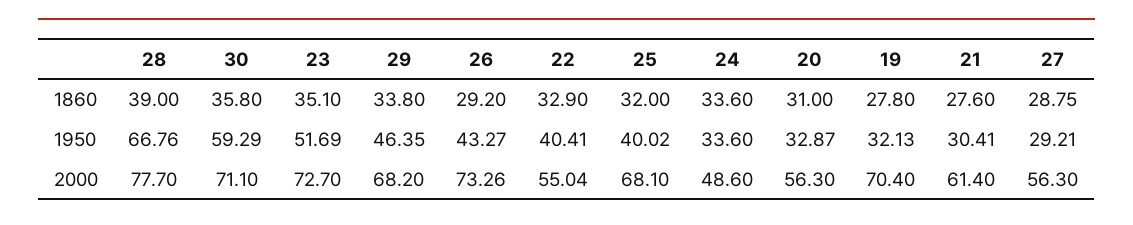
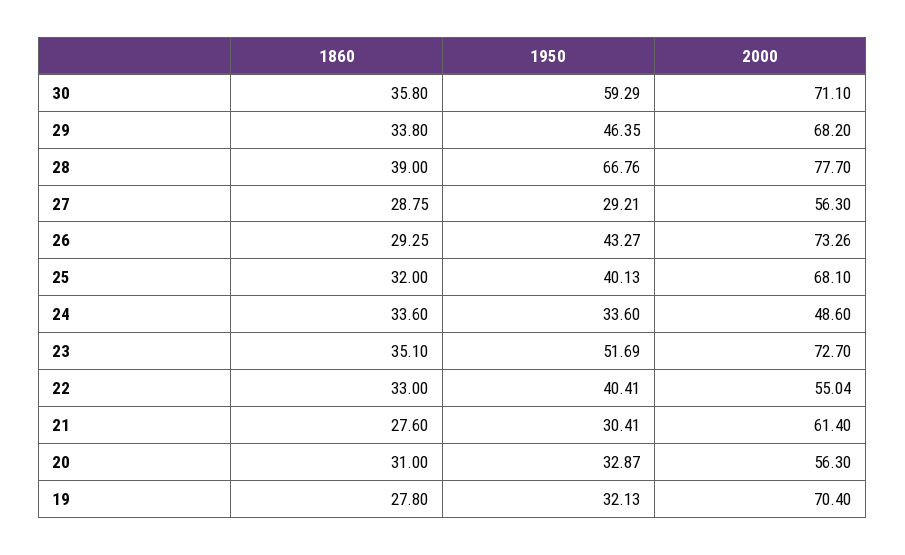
  {
    "28": {
      "1860": 39,
      "1950": 66.76,
      "2000": 77.7
    },
    "30": {
      "1860": 35.8,
      "1950": 59.29,
      "2000": 71.1
    },
    "23": {
      "1860": 35.1,
      "1950": 51.69,
      "2000": 72.7
    },
    "29": {
      "1860": 33.8,
      "1950": 46.35,
      "2000": 68.2
    },
    "26": {
-     "1860": 29.2,
+     "1860": 29.25,
      "1950": 43.27,
      "2000": 73.26
    },
    "22": {
-     "1860": 32.9,
+     "1860": 33,
      "1950": 40.41,
      "2000": 55.04
    },
    "25": {
      "1860": 32,
-     "1950": 40.02,
+     "1950": 40.13,
      "2000": 68.1
    },
    "24": {
      "1860": 33.6,
      "1950": 33.6,
      "2000": 48.6
    },
    "20": {
      "1860": 31,
      "1950": 32.87,
      "2000": 56.3
    },
    "19": {
      "1860": 27.8,
      "1950": 32.13,
      "2000": 70.4
    },
    "21": {
      "1860": 27.6,
      "1950": 30.41,
      "2000": 61.4
    },
    "27": {
      "1860": 28.75,
      "1950": 29.21,
      "2000": 56.3
    }
  }

